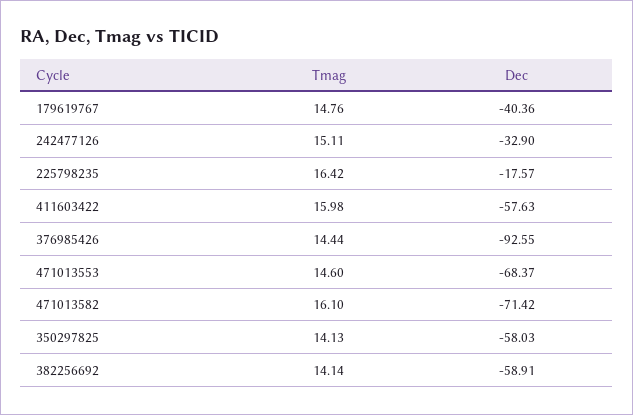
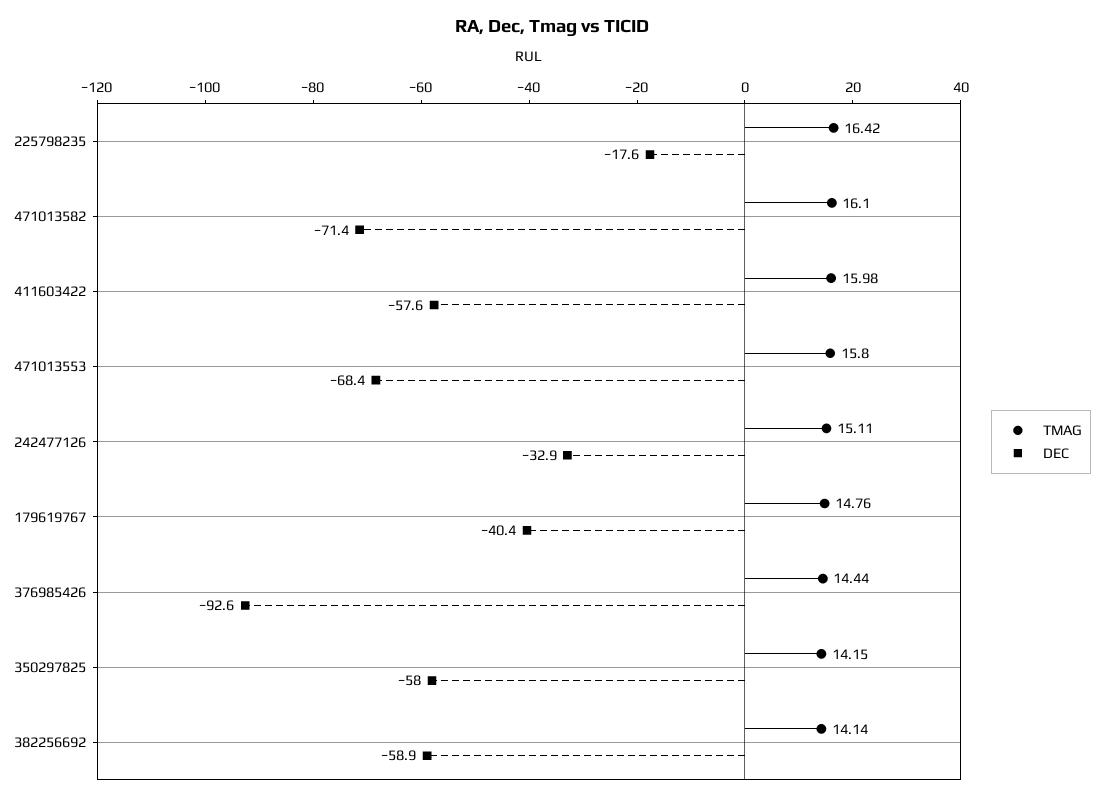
  {
    "Tmag": {
      "179619767": 14.76,
      "242477126": 15.11,
      "225798235": 16.42,
      "411603422": 15.98,
      "376985426": 14.44,
-     "471013553": 14.6,
+     "471013553": 15.8,
      "471013582": 16.1,
-     "350297825": 14.13,
+     "350297825": 14.15,
      "382256692": 14.14
    },
    "Dec": {
      "179619767": -40.36,
      "242477126": -32.9,
      "225798235": -17.57,
      "411603422": -57.63,
      "376985426": -92.55,
      "471013553": -68.37,
      "471013582": -71.42,
      "350297825": -58.03,
      "382256692": -58.91
    }
  }

